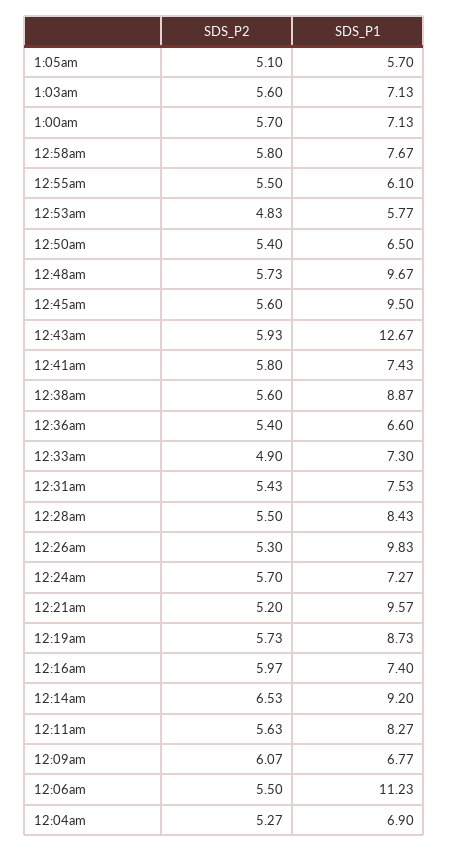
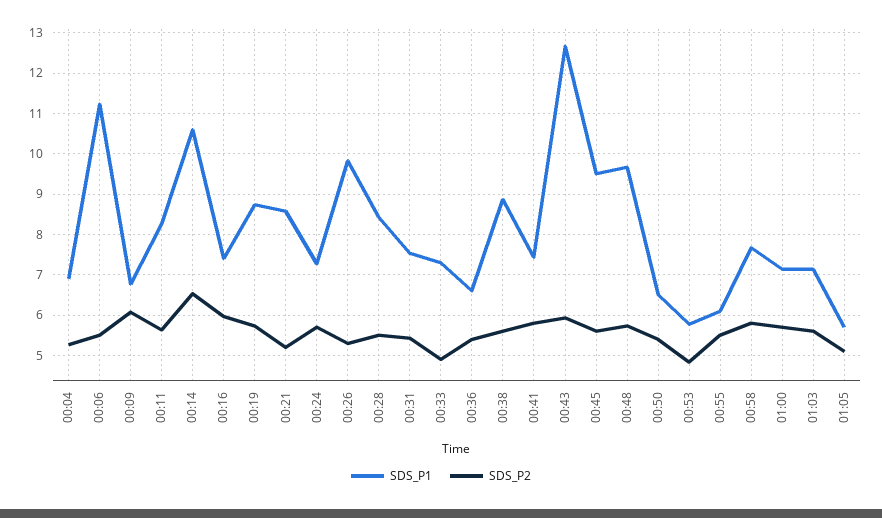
  {
    "SDS_P2": {
      "1:05am": 5.1,
      "1:03am": 5.6,
      "1:00am": 5.7,
      "12:58am": 5.8,
      "12:55am": 5.5,
      "12:53am": 4.83,
      "12:50am": 5.4,
      "12:48am": 5.73,
      "12:45am": 5.6,
      "12:43am": 5.93,
      "12:41am": 5.8,
      "12:38am": 5.6,
      "12:36am": 5.4,
      "12:33am": 4.9,
      "12:31am": 5.43,
      "12:28am": 5.5,
      "12:26am": 5.3,
      "12:24am": 5.7,
      "12:21am": 5.2,
      "12:19am": 5.73,
      "12:16am": 5.97,
      "12:14am": 6.53,
      "12:11am": 5.63,
      "12:09am": 6.07,
      "12:06am": 5.5,
      "12:04am": 5.27
    },
    "SDS_P1": {
      "1:05am": 5.7,
      "1:03am": 7.13,
      "1:00am": 7.13,
      "12:58am": 7.67,
      "12:55am": 6.1,
      "12:53am": 5.77,
      "12:50am": 6.5,
      "12:48am": 9.67,
      "12:45am": 9.5,
      "12:43am": 12.67,
      "12:41am": 7.43,
      "12:38am": 8.87,
      "12:36am": 6.6,
      "12:33am": 7.3,
      "12:31am": 7.53,
      "12:28am": 8.43,
      "12:26am": 9.83,
      "12:24am": 7.27,
-     "12:21am": 9.57,
+     "12:21am": 8.6,
      "12:19am": 8.73,
      "12:16am": 7.4,
-     "12:14am": 9.2,
+     "12:14am": 10.6,
      "12:11am": 8.27,
      "12:09am": 6.77,
      "12:06am": 11.23,
      "12:04am": 6.9
    }
  }

